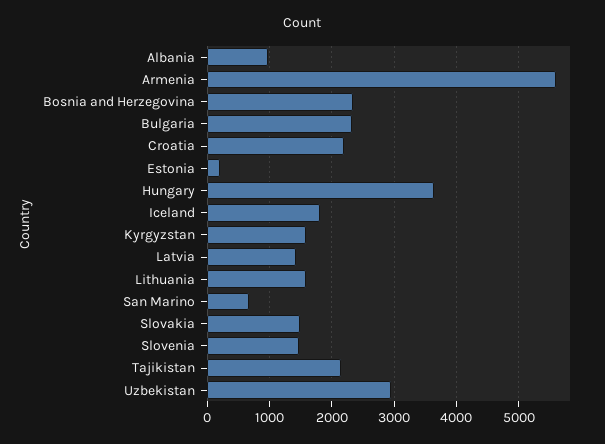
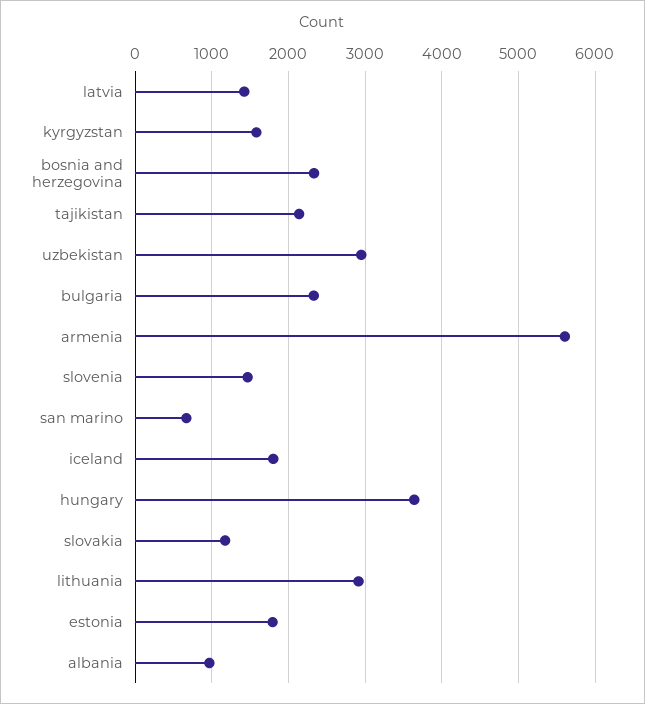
  {
    "Albania": 1000,
    "Armenia": 5600,
    "Bosnia and Herzegovina": 2300,
    "Bulgaria": 2300,
-   "Croatia": 2200,
-   "Estonia": 200,
+   "Estonia": 1800,
    "Hungary": 3600,
    "Iceland": 1800,
    "Kyrgyzstan": 1600,
    "Latvia": 1400,
-   "Lithuania": 1600,
+   "Lithuania": 2900,
    "San Marino": 700,
-   "Slovakia": 1500,
+   "Slovakia": 1200,
    "Slovenia": 1500,
    "Tajikistan": 2100,
    "Uzbekistan": 3000
  }

